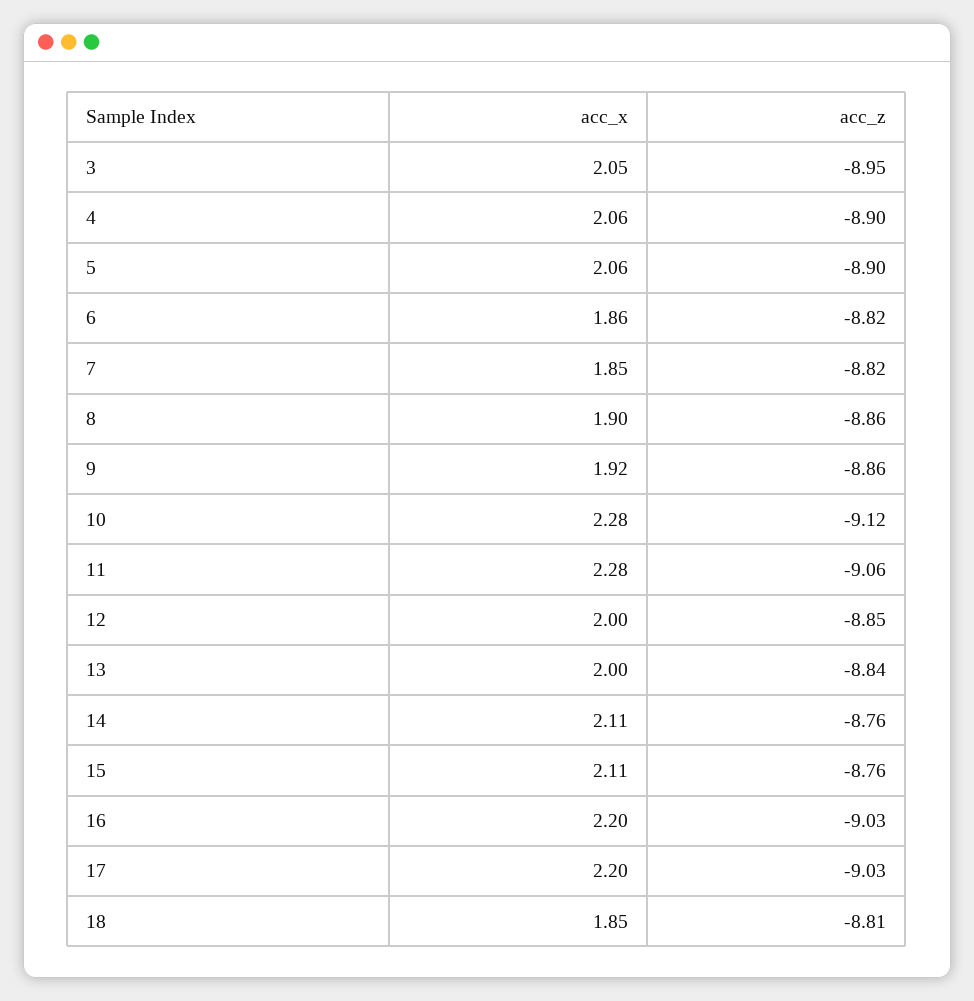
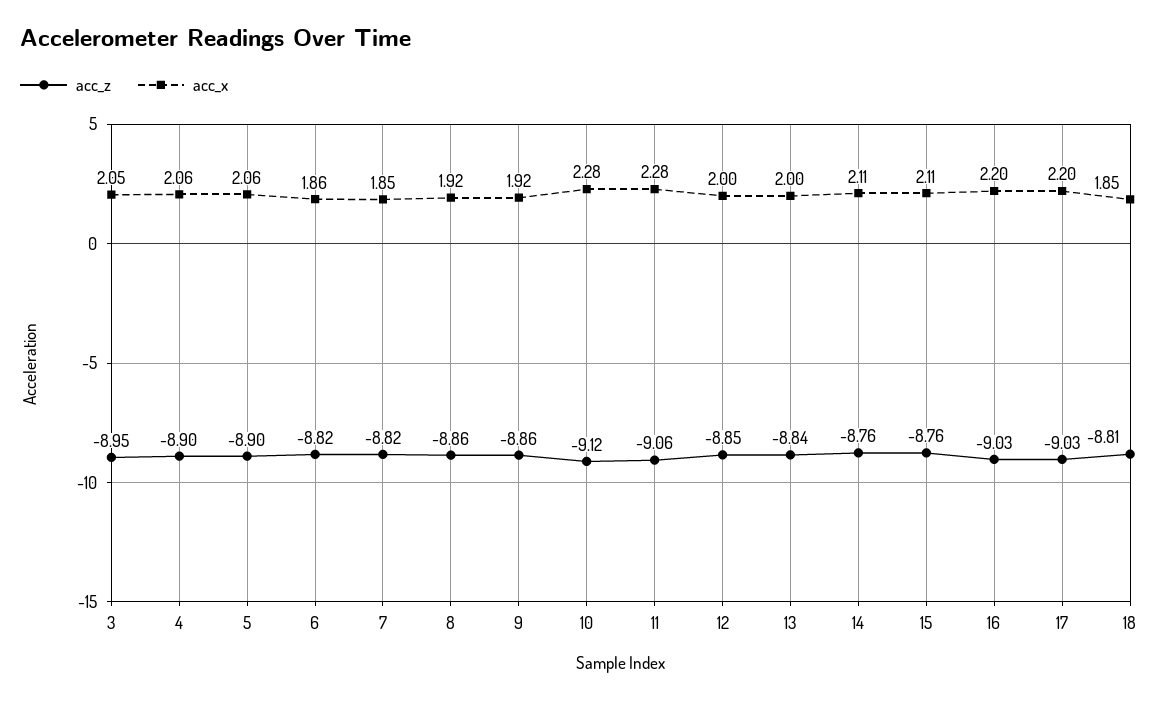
  {
    "acc_x": {
      "3": 2.05,
      "4": 2.06,
      "5": 2.06,
      "6": 1.86,
      "7": 1.85,
-     "8": 1.9,
+     "8": 1.92,
      "9": 1.92,
      "10": 2.28,
      "11": 2.28,
      "12": 2,
      "13": 2,
      "14": 2.11,
      "15": 2.11,
      "16": 2.2,
      "17": 2.2,
      "18": 1.85
    },
    "acc_z": {
      "3": -8.95,
      "4": -8.9,
      "5": -8.9,
      "6": -8.82,
      "7": -8.82,
      "8": -8.86,
      "9": -8.86,
      "10": -9.12,
      "11": -9.06,
      "12": -8.85,
      "13": -8.84,
      "14": -8.76,
      "15": -8.76,
      "16": -9.03,
      "17": -9.03,
      "18": -8.81
    }
  }

